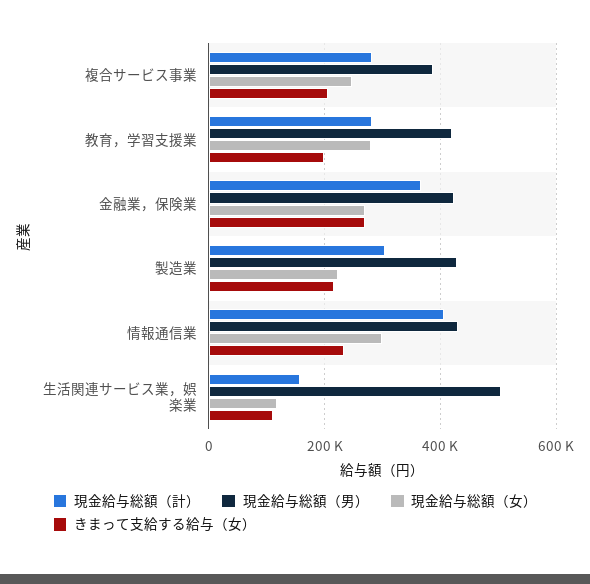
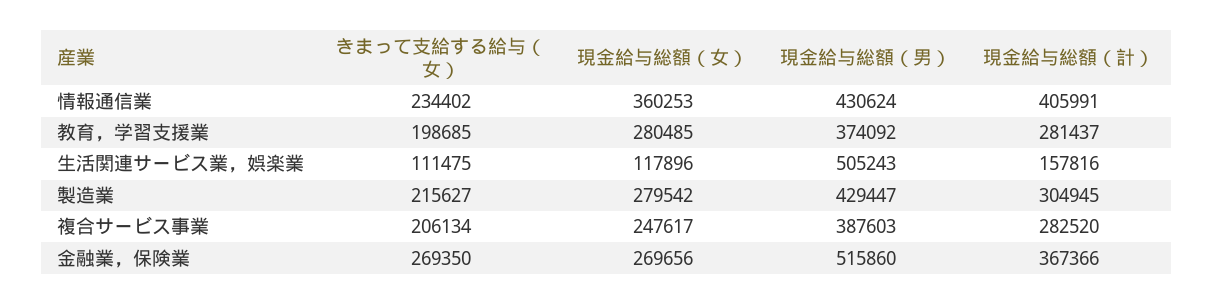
  {
    "現金給与総額（計）": {
      "複合サービス事業": 282520,
      "教育，学習支援業": 281437,
      "金融業，保険業": 367366,
      "製造業": 304945,
      "情報通信業": 405991,
      "生活関連サービス業，娯楽業": 157816
    },
    "現金給与総額（男）": {
      "複合サービス事業": 387603,
-     "教育，学習支援業": 420000,
+     "教育，学習支援業": 374092,
-     "金融業，保険業": 420000,
+     "金融業，保険業": 515860,
      "製造業": 429447,
      "情報通信業": 430624,
      "生活関連サービス業，娯楽業": 505243
    },
    "現金給与総額（女）": {
      "複合サービス事業": 247617,
      "教育，学習支援業": 280485,
      "金融業，保険業": 269656,
-     "製造業": 220000,
+     "製造業": 279542,
-     "情報通信業": 300000,
+     "情報通信業": 360253,
      "生活関連サービス業，娯楽業": 117896
    },
    "きまって支給する給与（女）": {
      "複合サービス事業": 206134,
      "教育，学習支援業": 198685,
      "金融業，保険業": 269350,
      "製造業": 215627,
      "情報通信業": 234402,
      "生活関連サービス業，娯楽業": 111475
    }
  }

